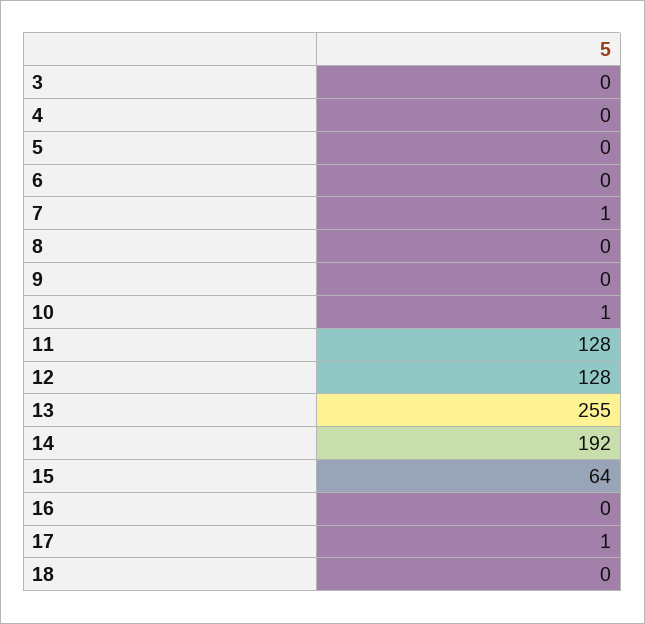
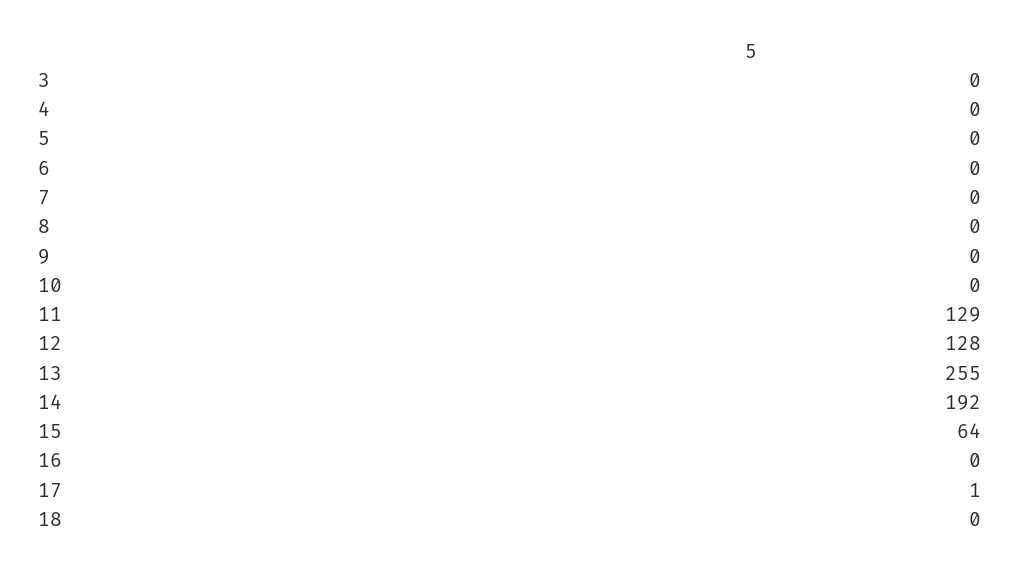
  {
    "3": 0,
    "4": 0,
    "5": 0,
    "6": 0,
-   "7": 1,
+   "7": 0,
    "8": 0,
    "9": 0,
-   "10": 1,
+   "10": 0,
-   "11": 128,
+   "11": 129,
    "12": 128,
    "13": 255,
    "14": 192,
    "15": 64,
    "16": 0,
    "17": 1,
    "18": 0
  }

